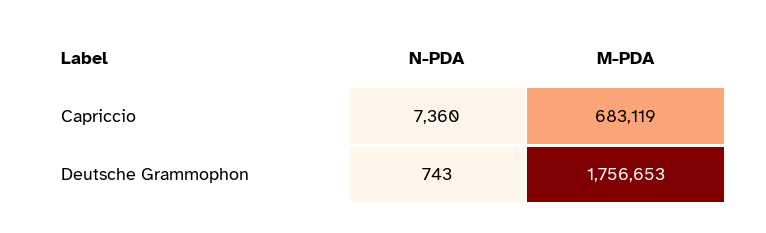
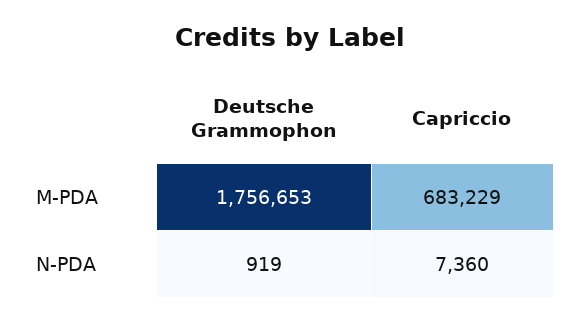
  {
    "N-PDA": {
      "Capriccio": 7360,
-     "Deutsche Grammophon": 743
+     "Deutsche Grammophon": 919
    },
    "M-PDA": {
-     "Capriccio": 683119,
+     "Capriccio": 683229,
      "Deutsche Grammophon": 1756653
    }
  }

